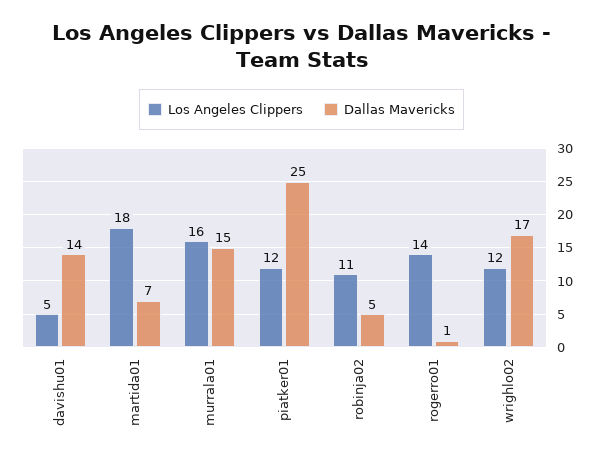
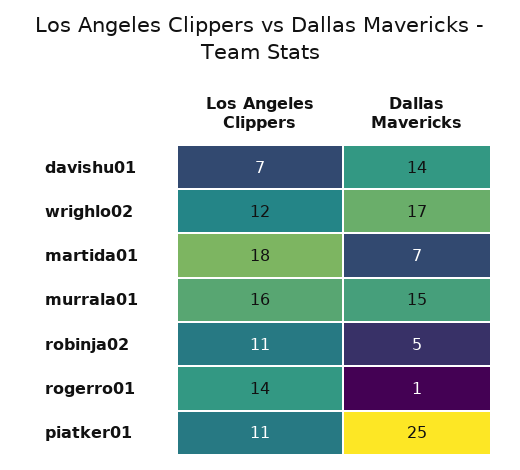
  {
    "Los Angeles Clippers": {
-     "davishu01": 5,
+     "davishu01": 7,
      "martida01": 18,
      "murrala01": 16,
-     "piatker01": 12,
+     "piatker01": 11,
      "robinja02": 11,
      "rogerro01": 14,
      "wrighlo02": 12
    },
    "Dallas Mavericks": {
      "davishu01": 14,
      "martida01": 7,
      "murrala01": 15,
      "piatker01": 25,
      "robinja02": 5,
      "rogerro01": 1,
      "wrighlo02": 17
    }
  }

